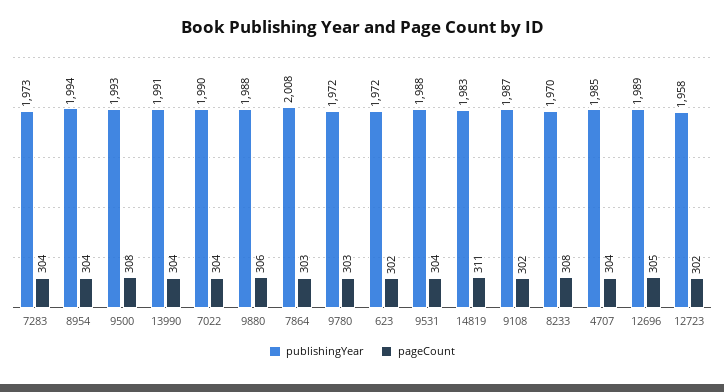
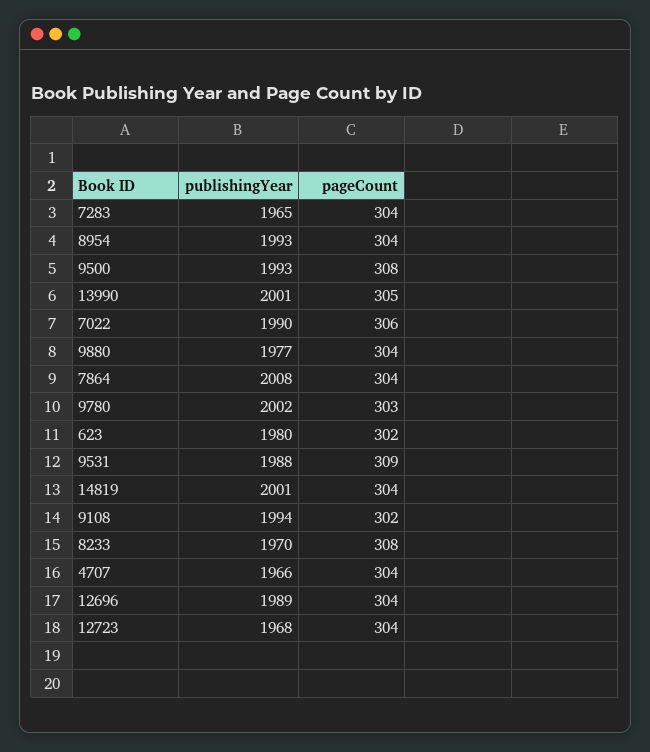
  {
    "publishingYear": {
-     "7283": 1973,
+     "7283": 1965,
-     "8954": 1994,
+     "8954": 1993,
      "9500": 1993,
-     "13990": 1991,
+     "13990": 2001,
      "7022": 1990,
-     "9880": 1988,
+     "9880": 1977,
      "7864": 2008,
-     "9780": 1972,
+     "9780": 2002,
-     "623": 1972,
+     "623": 1980,
      "9531": 1988,
-     "14819": 1983,
+     "14819": 2001,
-     "9108": 1987,
+     "9108": 1994,
      "8233": 1970,
-     "4707": 1985,
+     "4707": 1966,
      "12696": 1989,
-     "12723": 1958
+     "12723": 1968
    },
    "pageCount": {
      "7283": 304,
      "8954": 304,
      "9500": 308,
-     "13990": 304,
+     "13990": 305,
-     "7022": 304,
+     "7022": 306,
-     "9880": 306,
+     "9880": 304,
-     "7864": 303,
+     "7864": 304,
      "9780": 303,
      "623": 302,
-     "9531": 304,
+     "9531": 309,
-     "14819": 311,
+     "14819": 304,
      "9108": 302,
      "8233": 308,
      "4707": 304,
-     "12696": 305,
+     "12696": 304,
-     "12723": 302
+     "12723": 304
    }
  }

